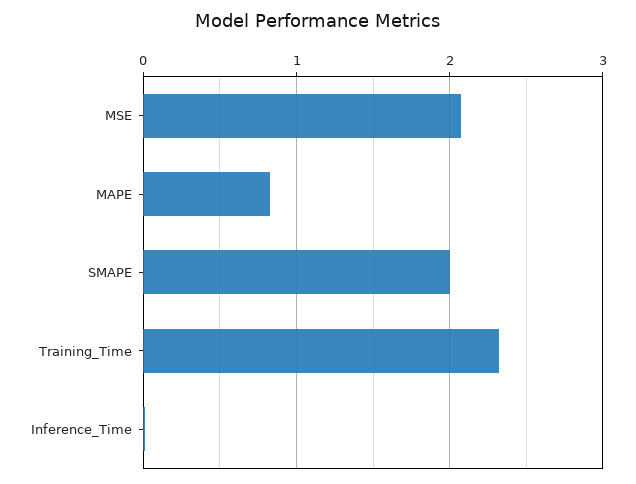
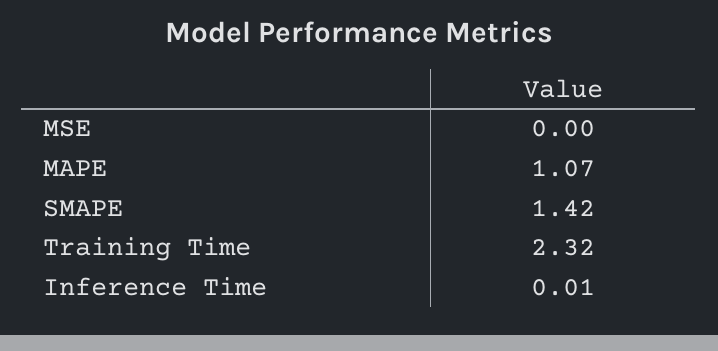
  {
-   "MSE": 2.1,
+   "MSE": 0,
-   "MAPE": 0.8,
+   "MAPE": 1.07,
-   "SMAPE": 2,
+   "SMAPE": 1.42,
    "Training_Time": 2.32,
    "Inference_Time": 0.01
  }

